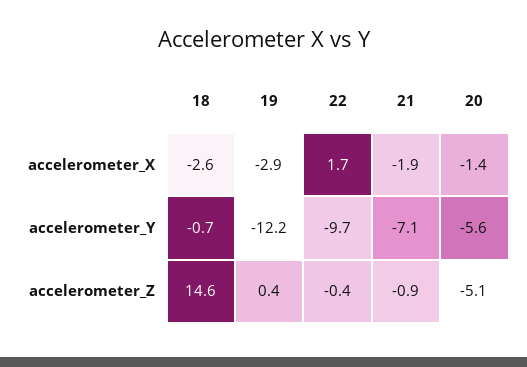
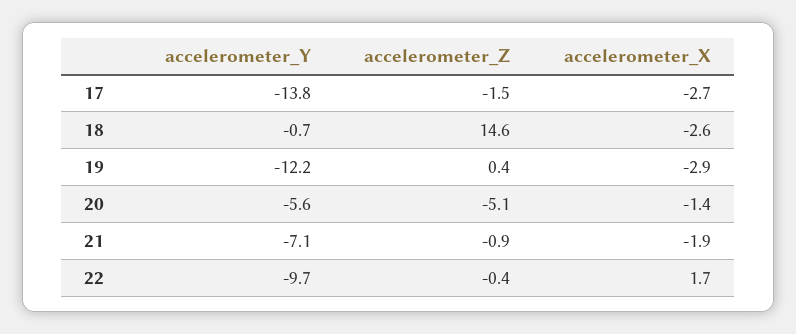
  {
    "18": {
      "accelerometer_X": -2.6,
      "accelerometer_Y": -0.7,
      "accelerometer_Z": 14.6
    },
    "19": {
      "accelerometer_X": -2.9,
      "accelerometer_Y": -12.2,
      "accelerometer_Z": 0.4
    },
    "22": {
      "accelerometer_X": 1.7,
      "accelerometer_Y": -9.7,
      "accelerometer_Z": -0.4
    },
    "21": {
      "accelerometer_X": -1.9,
      "accelerometer_Y": -7.1,
      "accelerometer_Z": -0.9
    },
    "20": {
      "accelerometer_X": -1.4,
      "accelerometer_Y": -5.6,
      "accelerometer_Z": -5.1
-   }
+   },
+   "17": {
+     "accelerometer_Y": -13.8,
+     "accelerometer_Z": -1.5,
+     "accelerometer_X": -2.7
+   }
  }

